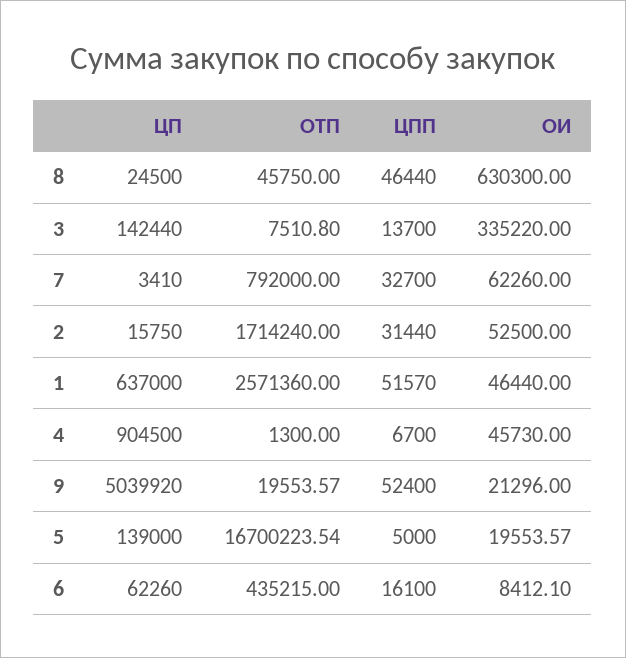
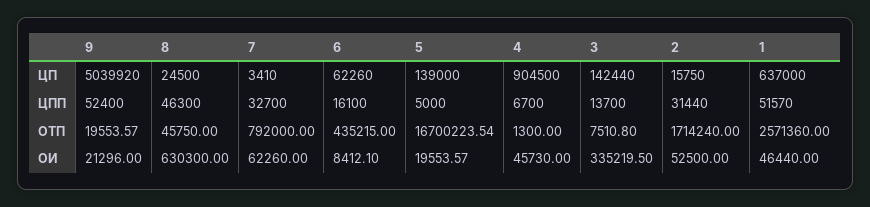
  {
    "ЦП": {
      "8": 24500,
      "3": 142440,
      "7": 3410,
      "2": 15750,
      "1": 637000,
      "4": 904500,
      "9": 5039920,
      "5": 139000,
      "6": 62260
    },
    "ОТП": {
      "8": 45750,
      "3": 7510.8,
      "7": 792000,
      "2": 1714240,
      "1": 2571360,
      "4": 1300,
      "9": 19553.57,
      "5": 16700223.54,
      "6": 435215
    },
    "ЦПП": {
-     "8": 46440,
+     "8": 46300,
      "3": 13700,
      "7": 32700,
      "2": 31440,
      "1": 51570,
      "4": 6700,
      "9": 52400,
      "5": 5000,
      "6": 16100
    },
    "ОИ": {
      "8": 630300,
-     "3": 335220,
+     "3": 335219.5,
      "7": 62260,
      "2": 52500,
      "1": 46440,
      "4": 45730,
      "9": 21296,
      "5": 19553.57,
      "6": 8412.1
    }
  }

